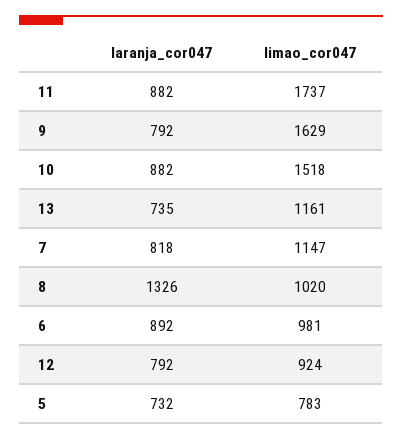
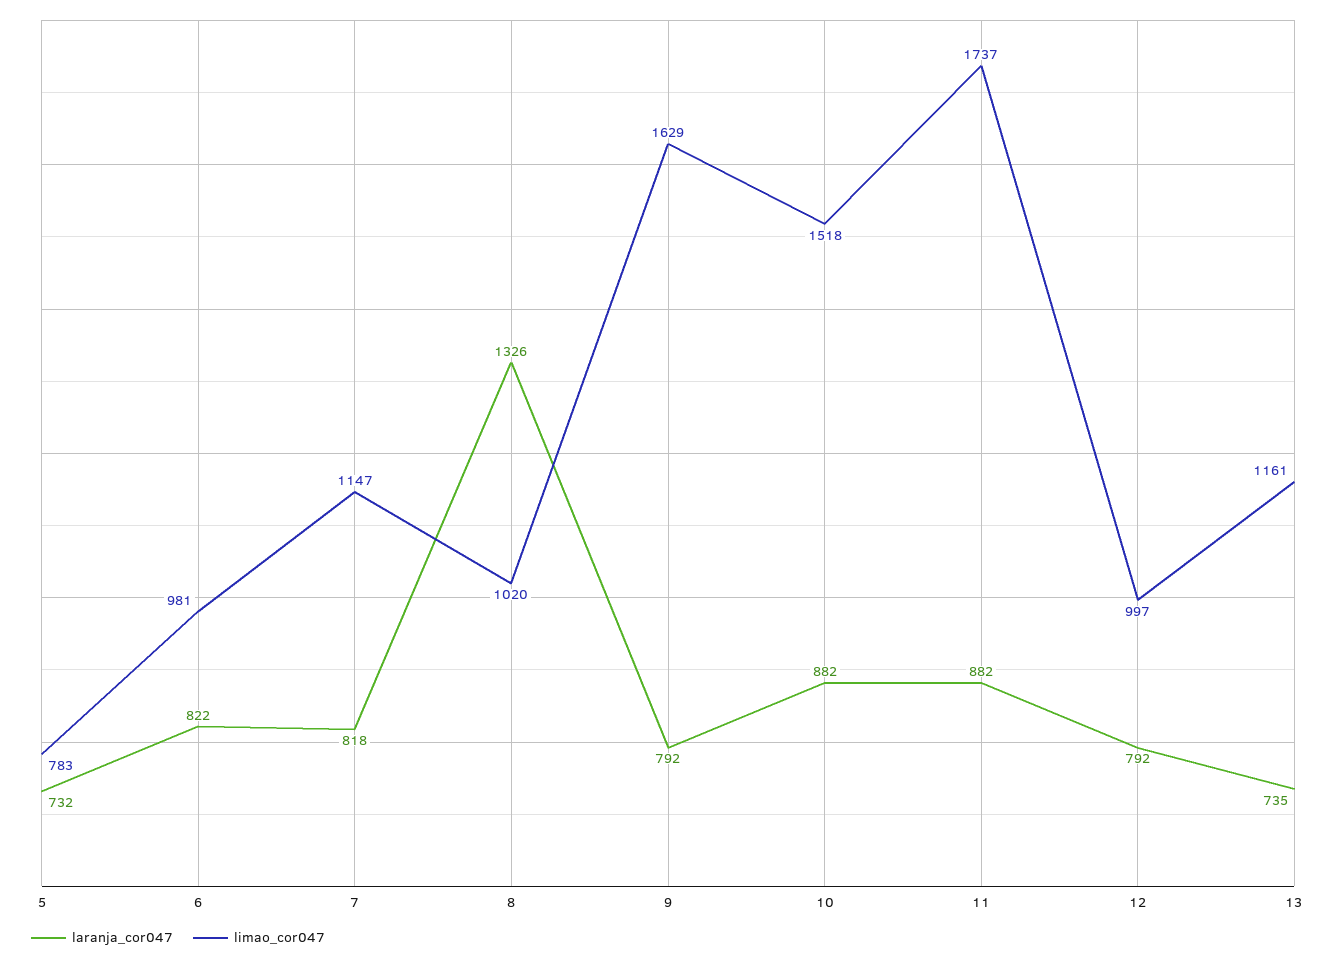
  {
    "laranja_cor047": {
      "11": 882,
      "9": 792,
      "10": 882,
      "13": 735,
      "7": 818,
      "8": 1326,
-     "6": 892,
+     "6": 822,
      "12": 792,
      "5": 732
    },
    "limao_cor047": {
      "11": 1737,
      "9": 1629,
      "10": 1518,
      "13": 1161,
      "7": 1147,
      "8": 1020,
      "6": 981,
-     "12": 924,
+     "12": 997,
      "5": 783
    }
  }

